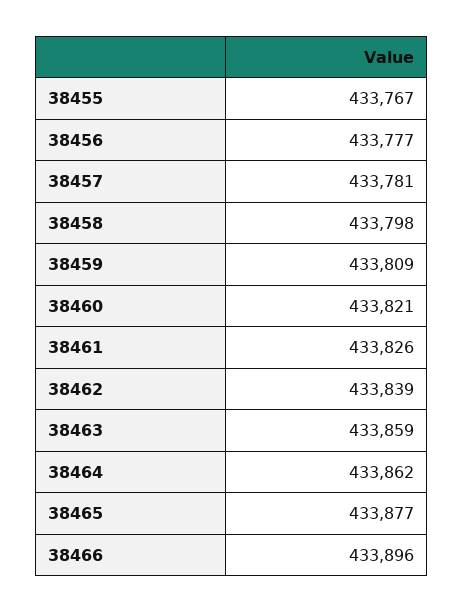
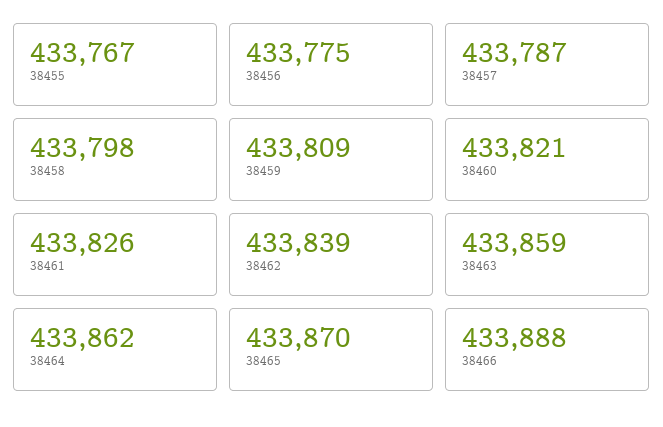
  {
    "38455": 433767,
-   "38456": 433777,
+   "38456": 433775,
-   "38457": 433781,
+   "38457": 433787,
    "38458": 433798,
    "38459": 433809,
    "38460": 433821,
    "38461": 433826,
    "38462": 433839,
    "38463": 433859,
    "38464": 433862,
-   "38465": 433877,
+   "38465": 433870,
-   "38466": 433896
+   "38466": 433888
  }

